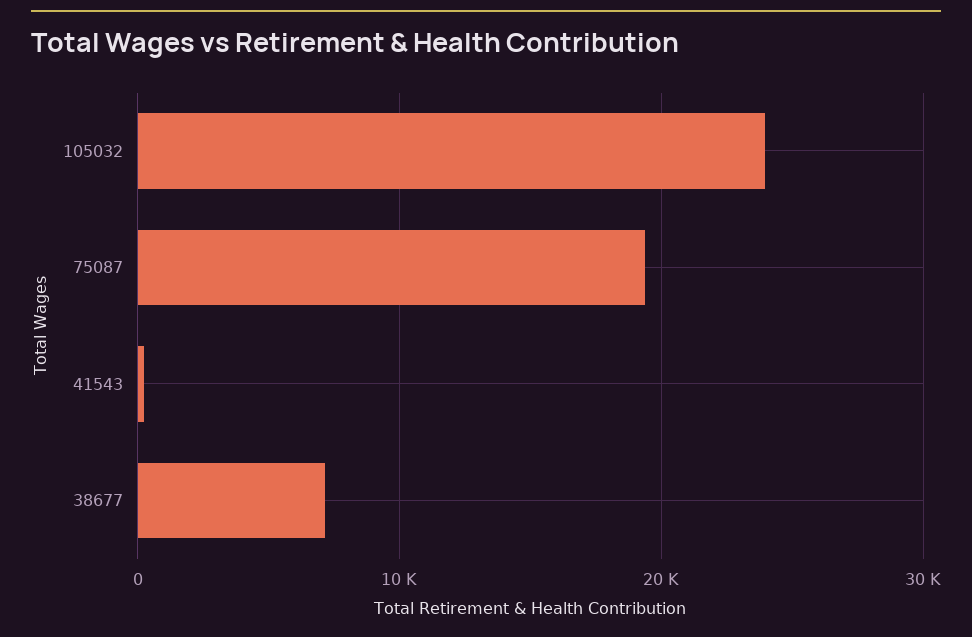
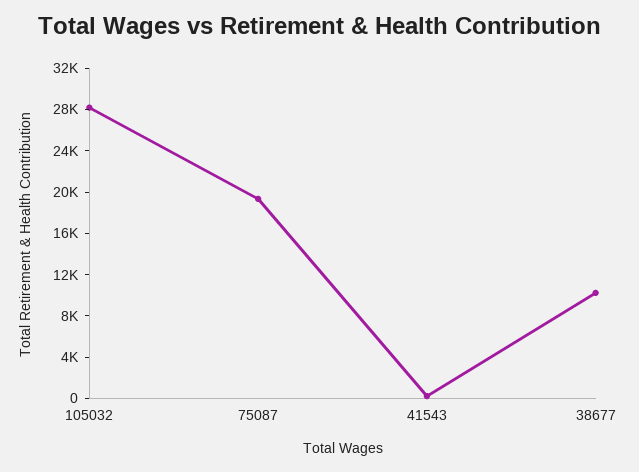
  {
-   "105032": 24000,
+   "105032": 28000,
    "75087": 19000,
    "41543": 0,
-   "38677": 7000
+   "38677": 10000
  }

